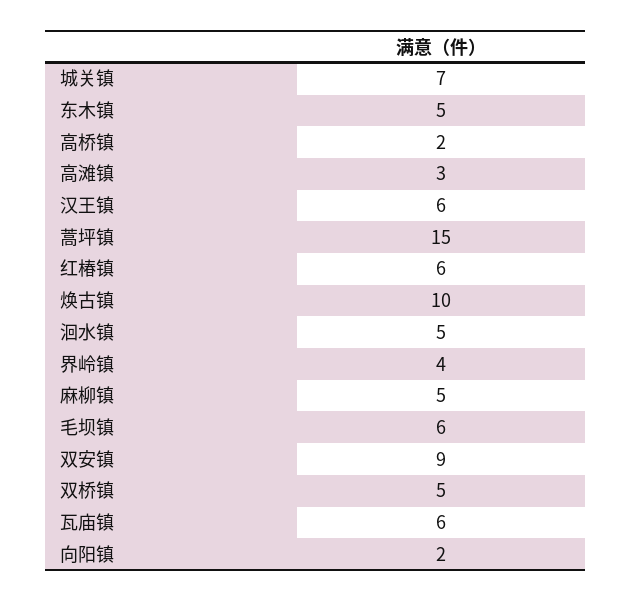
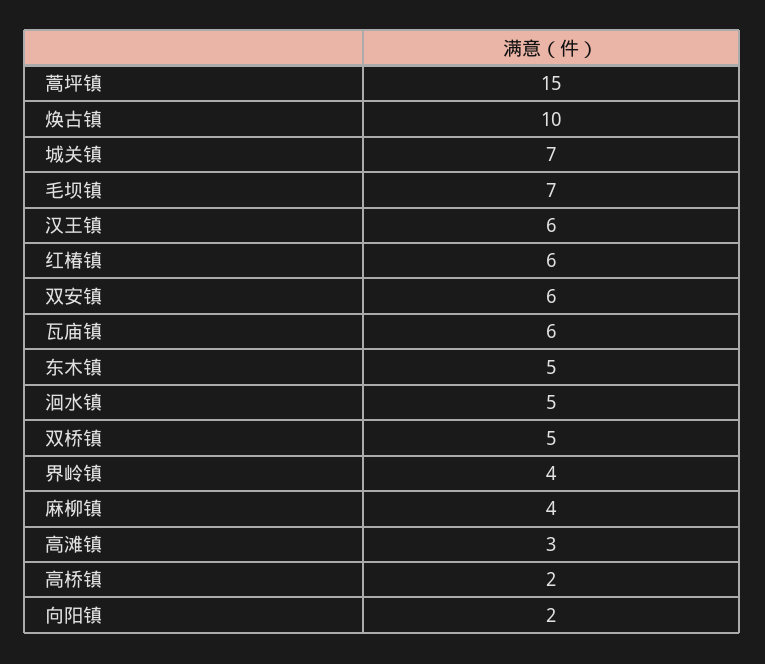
  {
    "城关镇": 7,
    "东木镇": 5,
    "高桥镇": 2,
    "高滩镇": 3,
    "汉王镇": 6,
    "蒿坪镇": 15,
    "红椿镇": 6,
    "焕古镇": 10,
    "洄水镇": 5,
    "界岭镇": 4,
-   "麻柳镇": 5,
+   "麻柳镇": 4,
-   "毛坝镇": 6,
+   "毛坝镇": 7,
-   "双安镇": 9,
+   "双安镇": 6,
    "双桥镇": 5,
    "瓦庙镇": 6,
    "向阳镇": 2
  }

